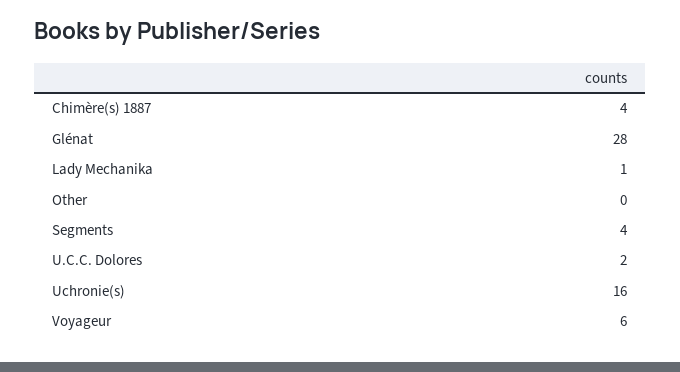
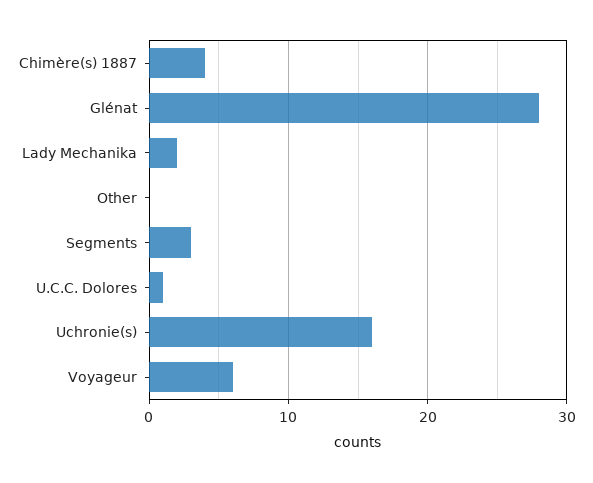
  {
    "Chimère(s) 1887": 4,
    "Glénat": 28,
-   "Lady Mechanika": 1,
+   "Lady Mechanika": 2,
    "Other": 0,
-   "Segments": 4,
+   "Segments": 3,
-   "U.C.C. Dolores": 2,
+   "U.C.C. Dolores": 1,
    "Uchronie(s)": 16,
    "Voyageur": 6
  }

